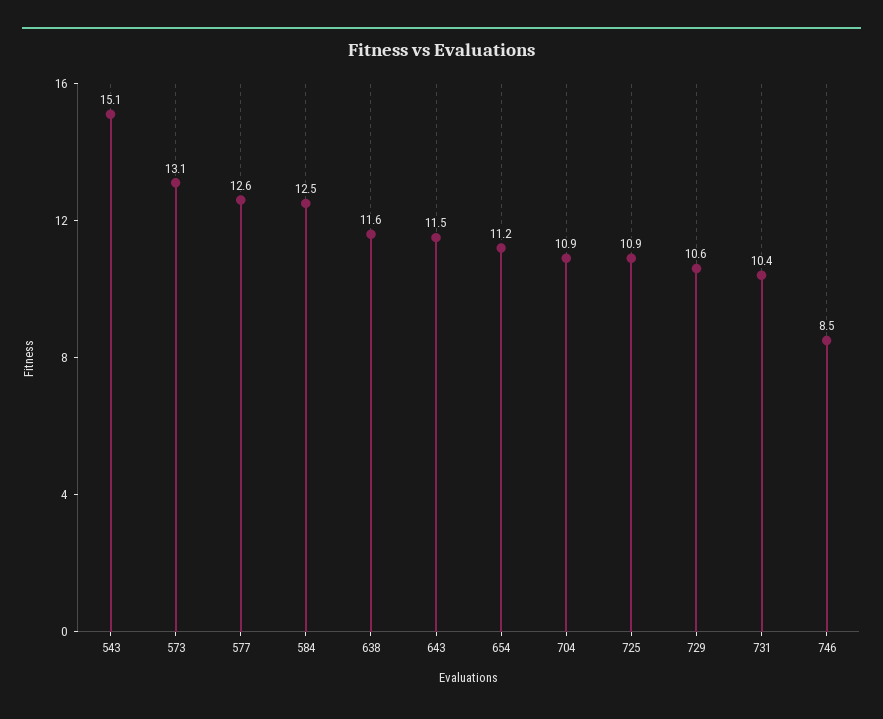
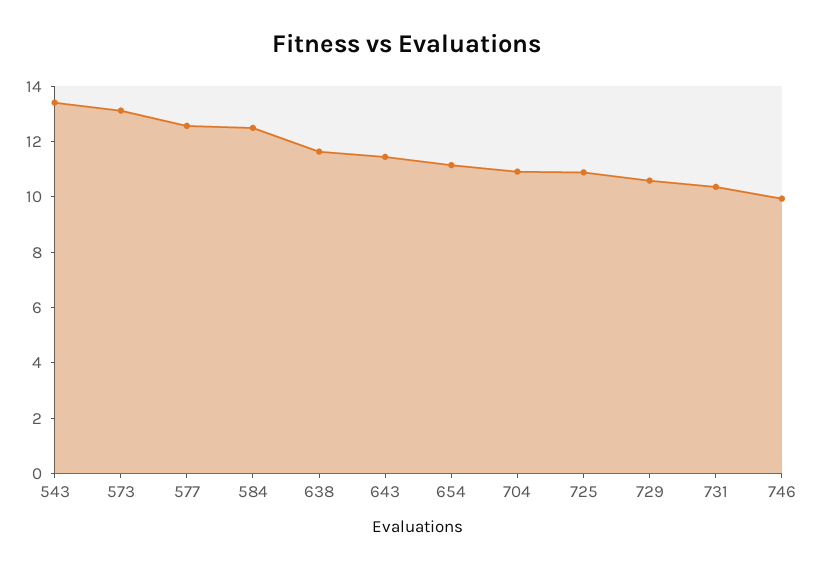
  {
-   "543": 15.1,
+   "543": 13.5,
    "573": 13.1,
    "577": 12.6,
    "584": 12.5,
    "638": 11.6,
    "643": 11.5,
    "654": 11.2,
    "704": 10.9,
    "725": 10.9,
    "729": 10.6,
    "731": 10.4,
-   "746": 8.5
+   "746": 10
  }

